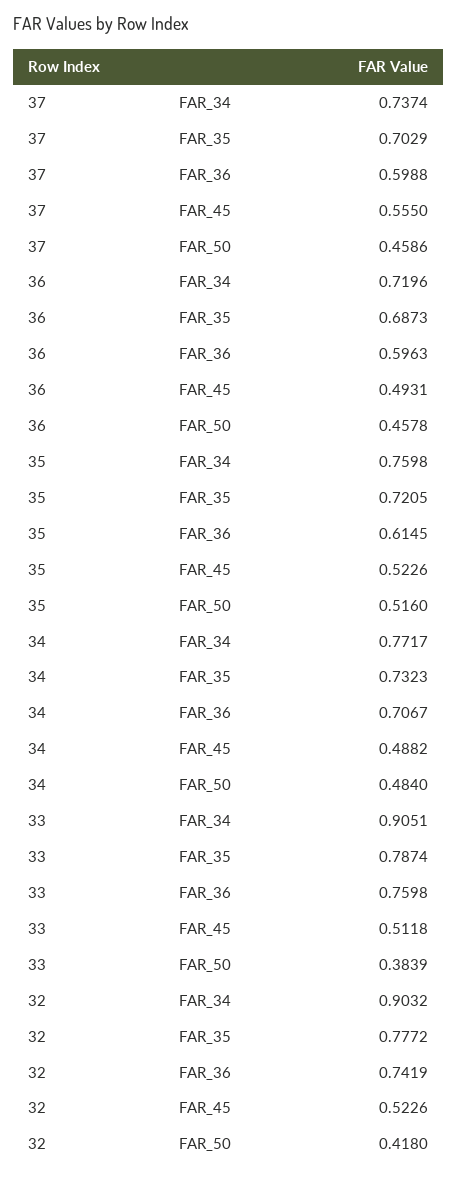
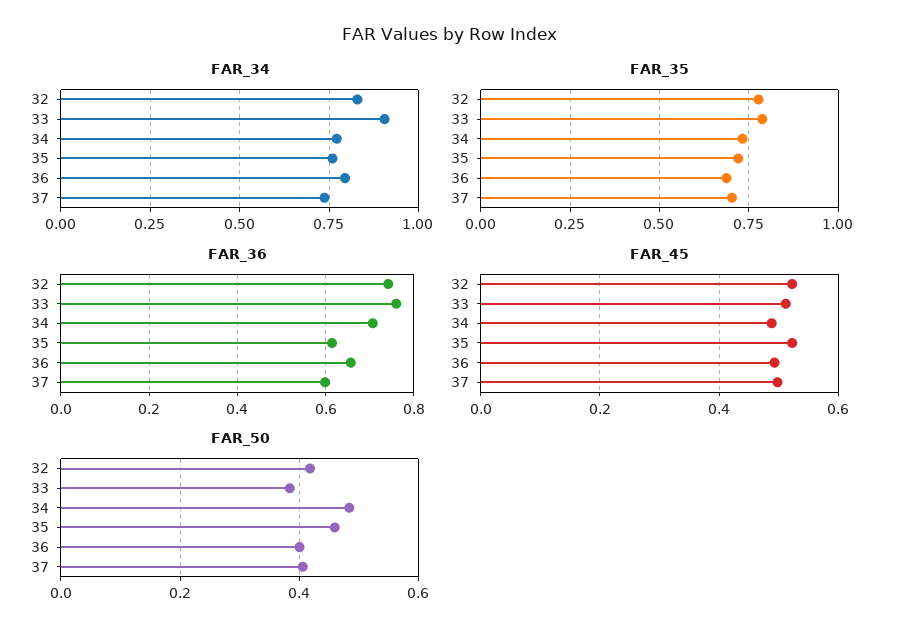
  {
    "FAR_34": {
      "37": 0.7374,
-     "36": 0.7196,
+     "36": 0.8,
      "35": 0.7598,
      "34": 0.7717,
      "33": 0.9051,
-     "32": 0.9032
+     "32": 0.825
    },
    "FAR_35": {
      "37": 0.7029,
      "36": 0.6873,
      "35": 0.7205,
      "34": 0.7323,
      "33": 0.7874,
      "32": 0.7772
    },
    "FAR_36": {
      "37": 0.5988,
-     "36": 0.5963,
+     "36": 0.66,
      "35": 0.6145,
      "34": 0.7067,
      "33": 0.7598,
      "32": 0.7419
    },
    "FAR_45": {
-     "37": 0.555,
+     "37": 0.5,
      "36": 0.4931,
      "35": 0.5226,
      "34": 0.4882,
      "33": 0.5118,
      "32": 0.5226
    },
    "FAR_50": {
-     "37": 0.4586,
+     "37": 0.4,
-     "36": 0.4578,
+     "36": 0.4,
-     "35": 0.516,
+     "35": 0.46,
      "34": 0.484,
      "33": 0.3839,
      "32": 0.418
    }
  }

